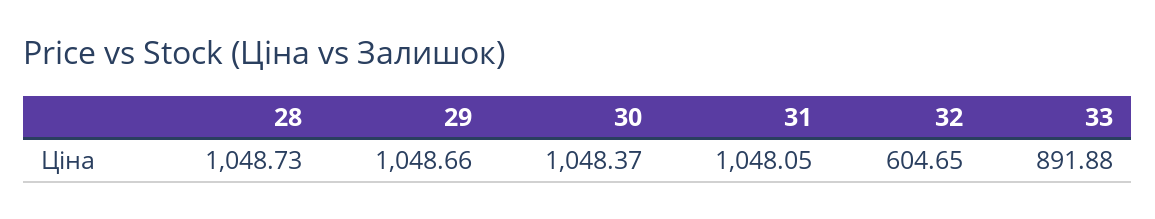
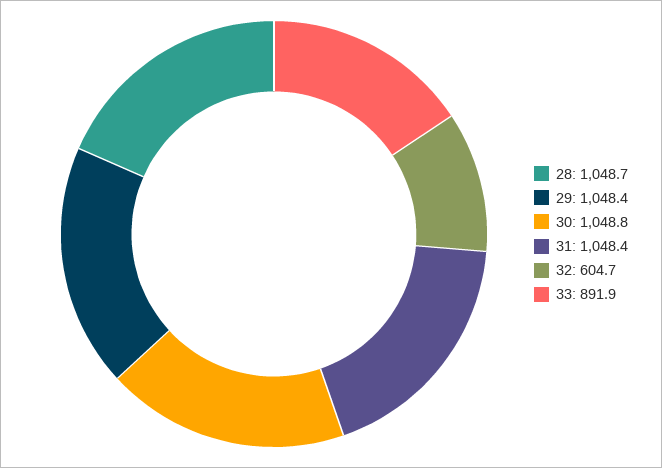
  {
    "28": 1048.73,
-   "29": 1048.66,
+   "29": 1048.4,
-   "30": 1048.37,
+   "30": 1048.8,
-   "31": 1048.05,
+   "31": 1048.4,
    "32": 604.65,
    "33": 891.88
  }

